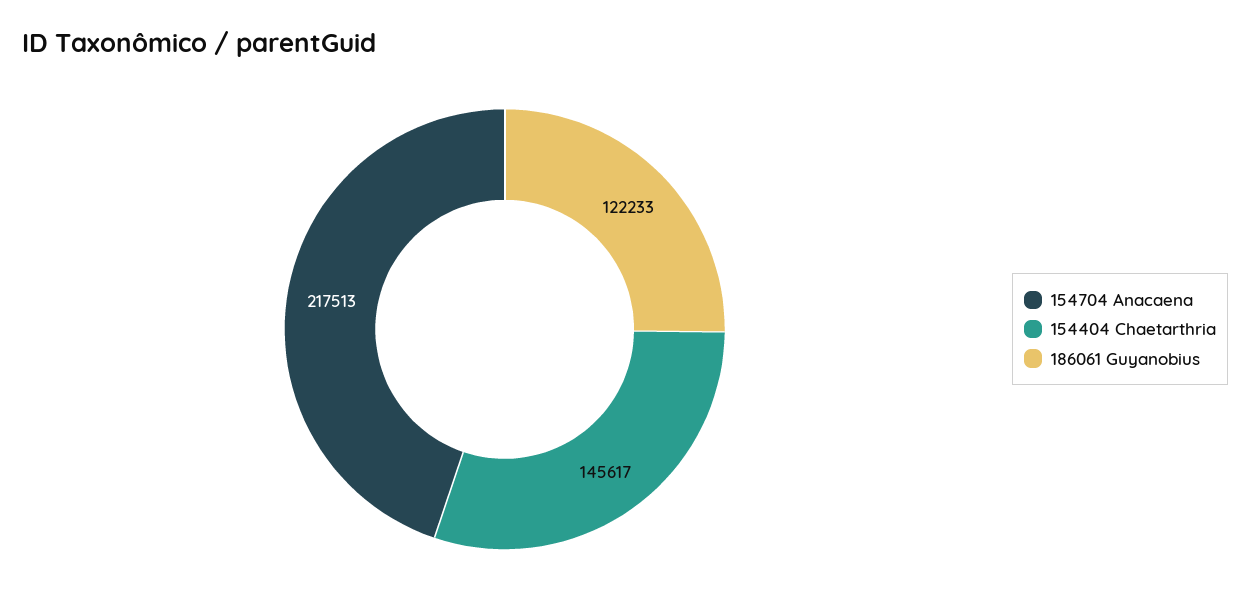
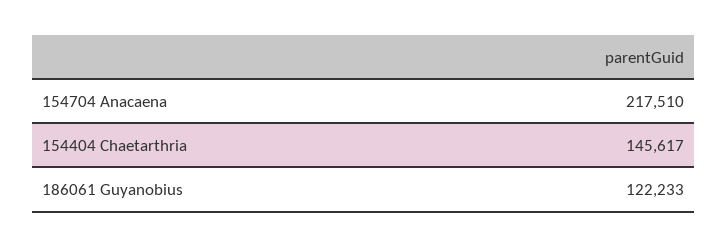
  {
-   "154704 Anacaena": 217513,
+   "154704 Anacaena": 217510,
    "154404 Chaetarthria": 145617,
    "186061 Guyanobius": 122233
  }

